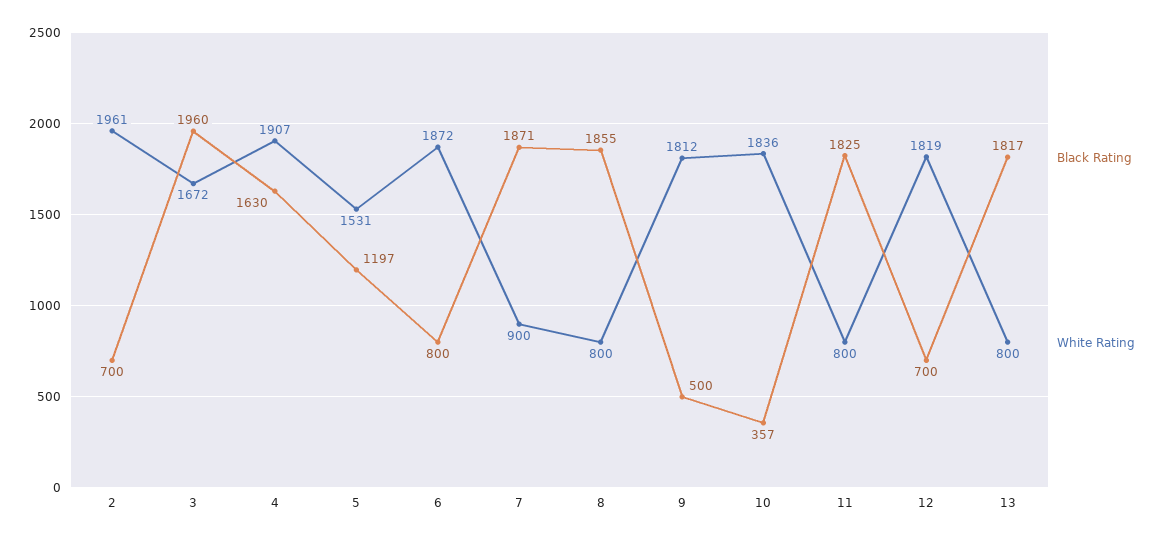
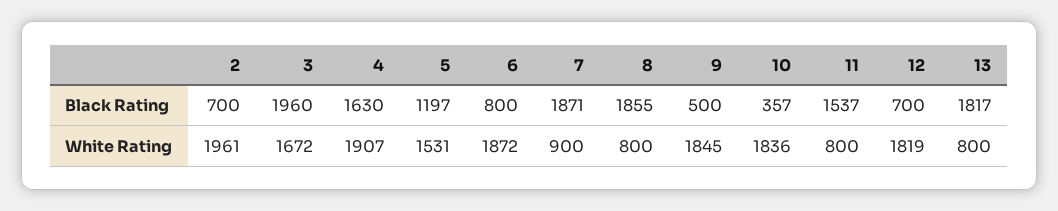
  {
    "Black Rating": {
      "2": 700,
      "3": 1960,
      "4": 1630,
      "5": 1197,
      "6": 800,
      "7": 1871,
      "8": 1855,
      "9": 500,
      "10": 357,
-     "11": 1825,
+     "11": 1537,
      "12": 700,
      "13": 1817
    },
    "White Rating": {
      "2": 1961,
      "3": 1672,
      "4": 1907,
      "5": 1531,
      "6": 1872,
      "7": 900,
      "8": 800,
-     "9": 1812,
+     "9": 1845,
      "10": 1836,
      "11": 800,
      "12": 1819,
      "13": 800
    }
  }

